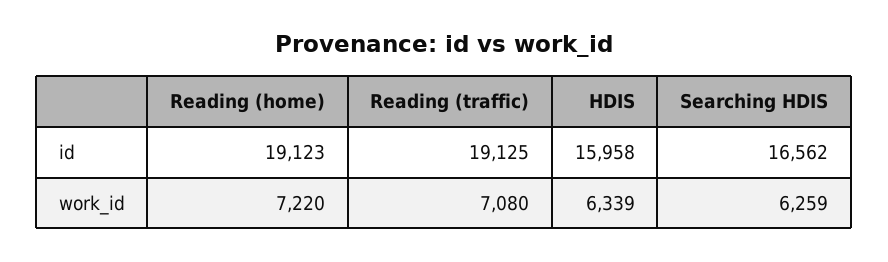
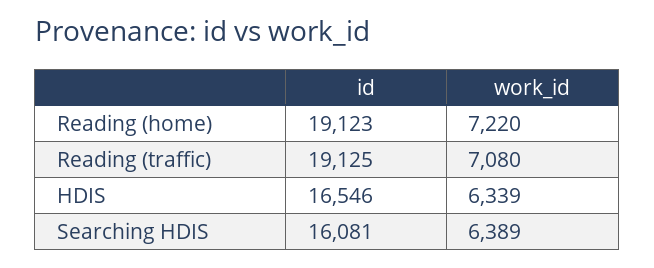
  {
    "Reading (home)": {
      "id": 19123,
      "work_id": 7220
    },
    "Reading (traffic)": {
      "id": 19125,
      "work_id": 7080
    },
    "HDIS": {
-     "id": 15958,
+     "id": 16546,
      "work_id": 6339
    },
    "Searching HDIS": {
-     "id": 16562,
+     "id": 16081,
-     "work_id": 6259
+     "work_id": 6389
    }
  }

